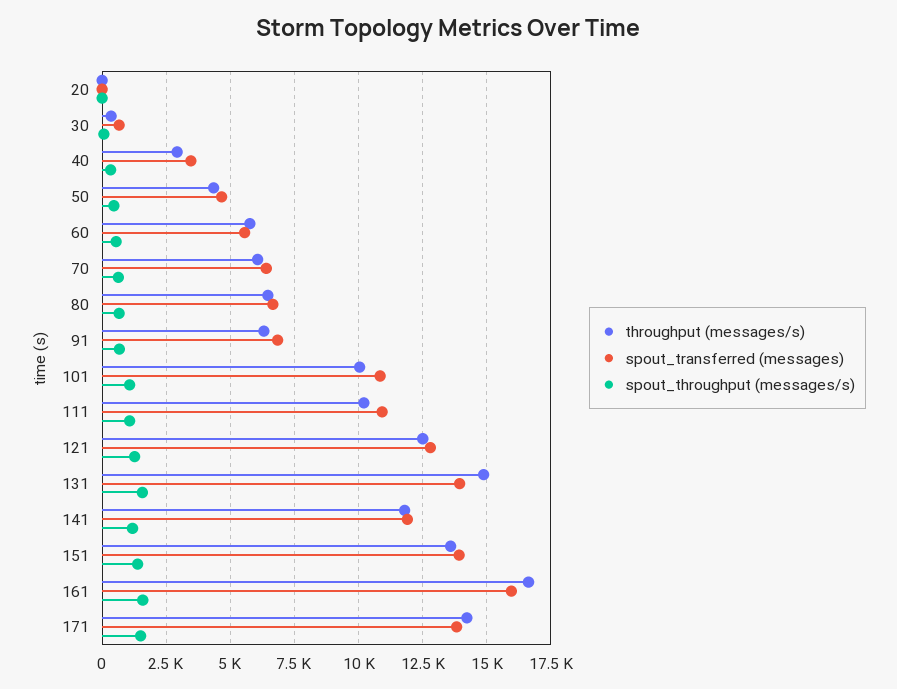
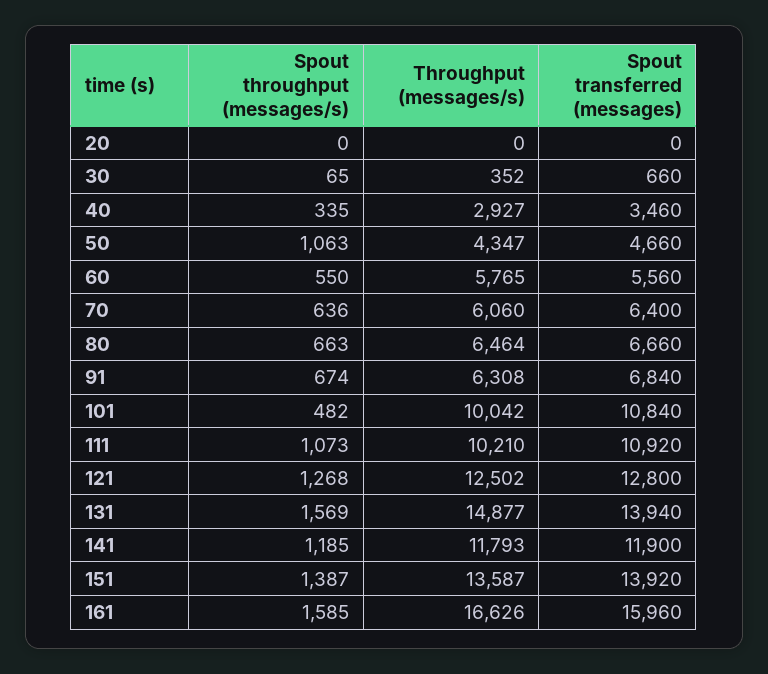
  {
    "throughput (messages/s)": {
      "20": 0,
      "30": 352,
      "40": 2927,
      "50": 4347,
      "60": 5765,
      "70": 6060,
      "80": 6464,
      "91": 6308,
      "101": 10042,
      "111": 10210,
      "121": 12502,
      "131": 14877,
      "141": 11793,
      "151": 13587,
-     "161": 16626,
+     "161": 16626
-     "171": 14250
    },
    "spout_transferred (messages)": {
      "20": 0,
      "30": 660,
      "40": 3460,
      "50": 4660,
      "60": 5560,
      "70": 6400,
      "80": 6660,
      "91": 6840,
      "101": 10840,
      "111": 10920,
      "121": 12800,
      "131": 13940,
      "141": 11900,
      "151": 13920,
-     "161": 15960,
+     "161": 15960
-     "171": 13750
    },
    "spout_throughput (messages/s)": {
      "20": 0,
      "30": 65,
      "40": 335,
-     "50": 500,
+     "50": 1063,
      "60": 550,
      "70": 636,
      "80": 663,
      "91": 674,
-     "101": 1000,
+     "101": 482,
      "111": 1073,
      "121": 1268,
      "131": 1569,
      "141": 1185,
      "151": 1387,
-     "161": 1585,
+     "161": 1585
-     "171": 1500
    }
  }

